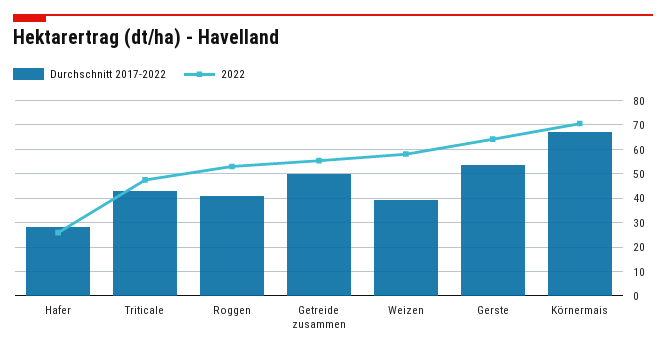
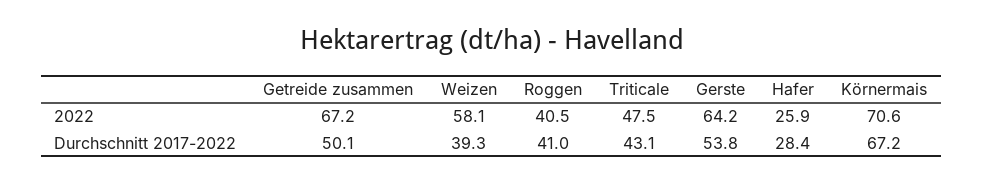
  {
    "Durchschnitt 2017-2022": {
      "Hafer": 28.4,
      "Triticale": 43.1,
      "Roggen": 41,
      "Getreide zusammen": 50.1,
      "Weizen": 39.3,
      "Gerste": 53.8,
      "Körnermais": 67.2
    },
    "2022": {
      "Hafer": 25.9,
      "Triticale": 47.5,
-     "Roggen": 52.5,
+     "Roggen": 40.5,
-     "Getreide zusammen": 55,
+     "Getreide zusammen": 67.2,
      "Weizen": 58.1,
      "Gerste": 64.2,
      "Körnermais": 70.6
    }
  }

